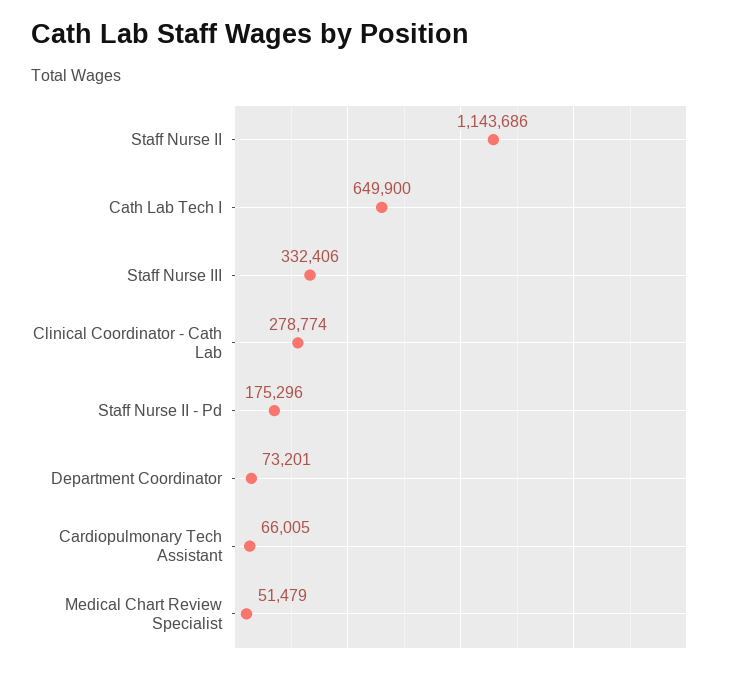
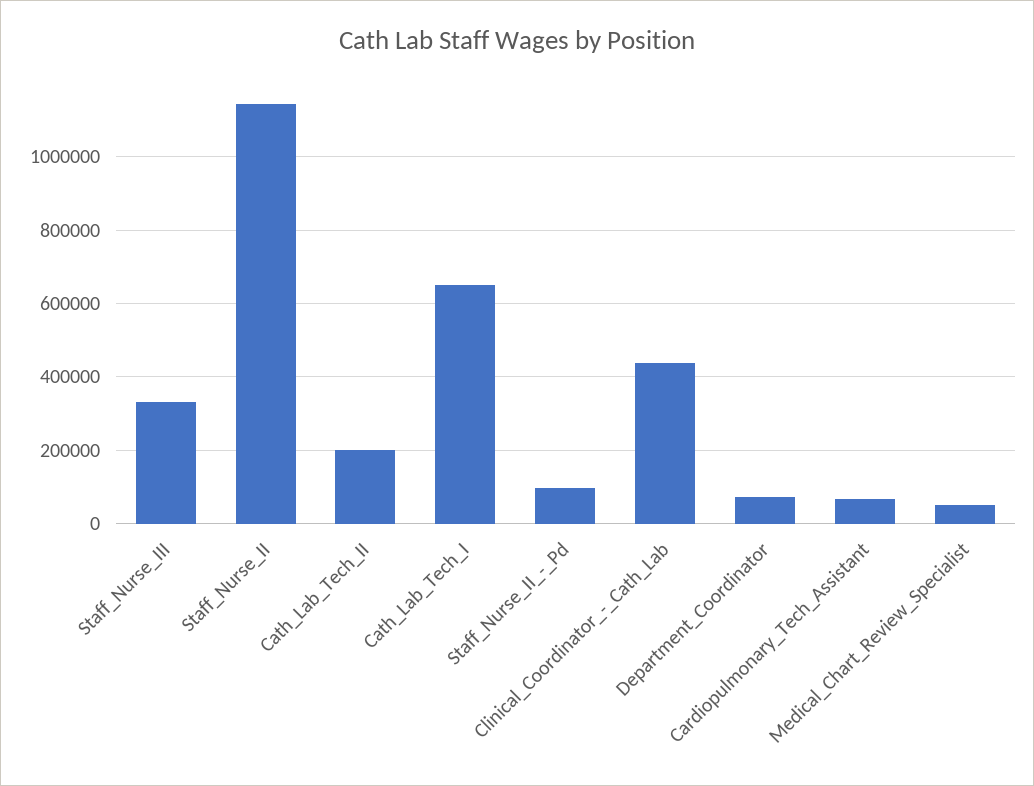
  {
    "Staff Nurse II": 1143686,
    "Cath Lab Tech I": 649900,
    "Staff Nurse III": 332406,
-   "Clinical Coordinator - Cath Lab": 278774,
+   "Clinical Coordinator - Cath Lab": 440000,
-   "Staff Nurse II - Pd": 175296,
+   "Staff Nurse II - Pd": 100000,
    "Department Coordinator": 73201,
    "Cardiopulmonary Tech Assistant": 66005,
-   "Medical Chart Review Specialist": 51479
+   "Medical Chart Review Specialist": 51479,
+   "Cath_Lab_Tech_II": 200000
  }

